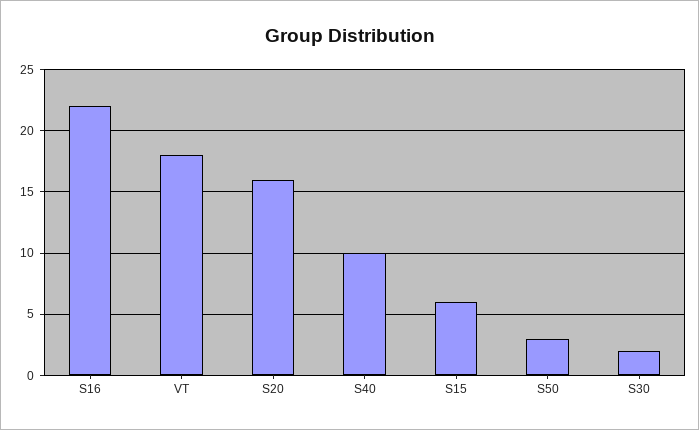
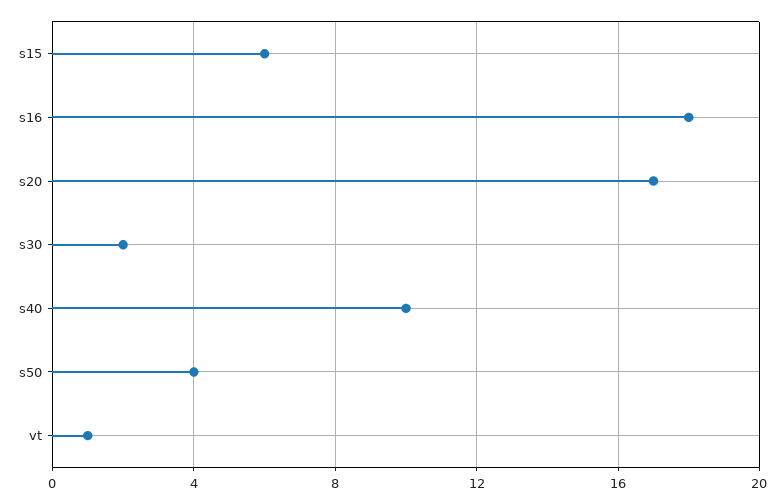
  {
-   "S16": 22,
+   "S16": 18,
-   "VT": 18,
+   "VT": 1,
-   "S20": 16,
+   "S20": 17,
    "S40": 10,
    "S15": 6,
-   "S50": 3,
+   "S50": 4,
    "S30": 2
  }

